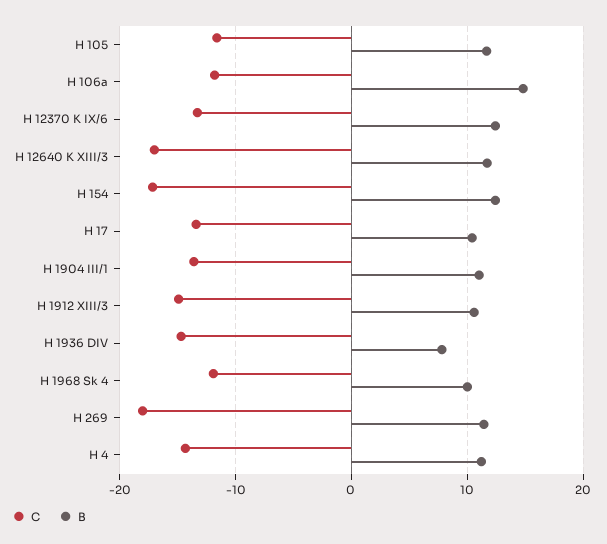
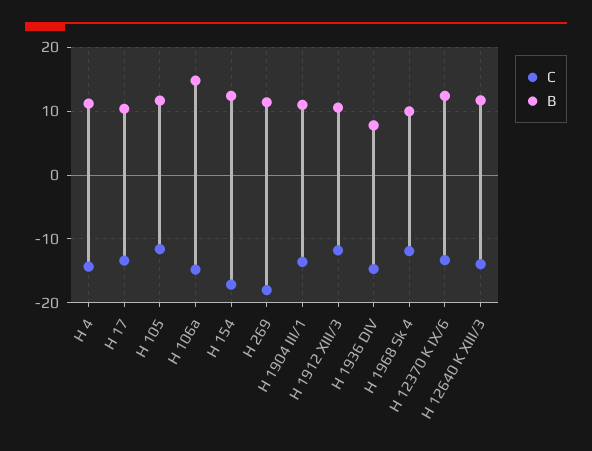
  {
    "C": {
      "H 105": -12,
-     "H 106a": -12,
+     "H 106a": -15,
      "H 12370 K IX/6": -13,
-     "H 12640 K XIII/3": -17,
+     "H 12640 K XIII/3": -14,
      "H 154": -17,
      "H 17": -13,
      "H 1904 III/1": -14,
-     "H 1912 XIII/3": -15,
+     "H 1912 XIII/3": -12,
      "H 1936 DIV": -15,
      "H 1968 Sk 4": -12,
      "H 269": -18,
      "H 4": -14
    },
    "B": {
      "H 105": 12,
      "H 106a": 15,
      "H 12370 K IX/6": 12,
      "H 12640 K XIII/3": 12,
      "H 154": 12,
      "H 17": 10,
      "H 1904 III/1": 11,
      "H 1912 XIII/3": 11,
      "H 1936 DIV": 8,
      "H 1968 Sk 4": 10,
      "H 269": 11,
      "H 4": 11
    }
  }

